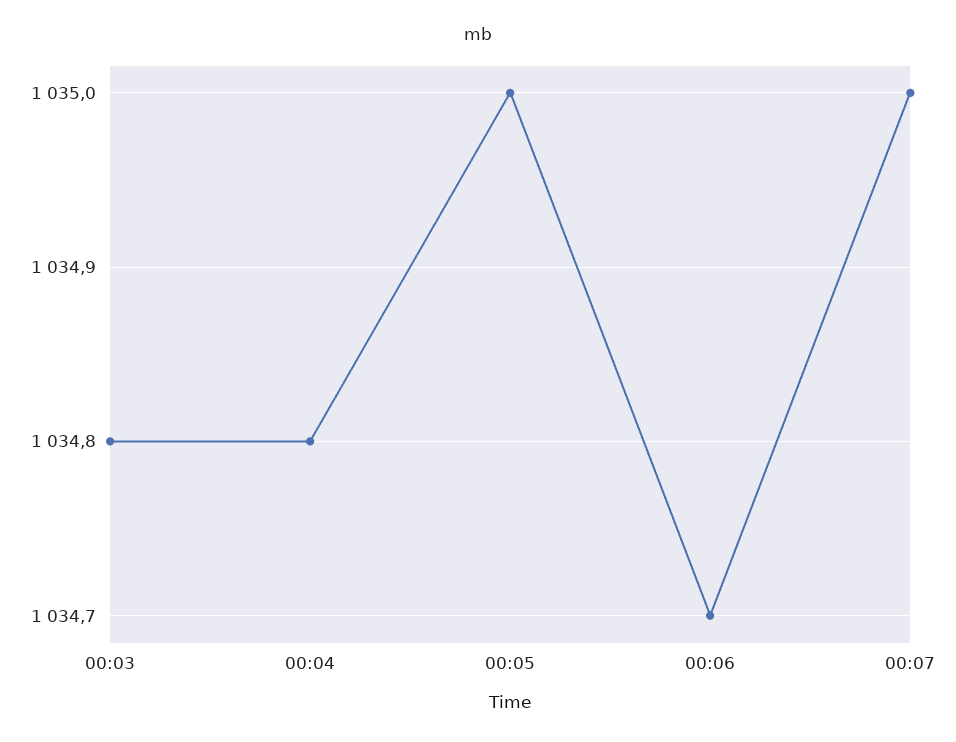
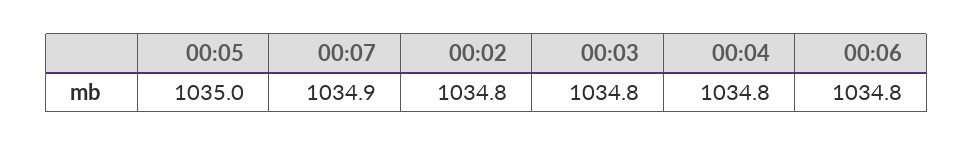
  {
    "00:03": 1034.8,
    "00:04": 1034.8,
    "00:05": 1035,
-   "00:06": 1034.7,
+   "00:06": 1034.8,
-   "00:07": 1035
+   "00:07": 1034.9,
+   "00:02": 1034.8
  }

